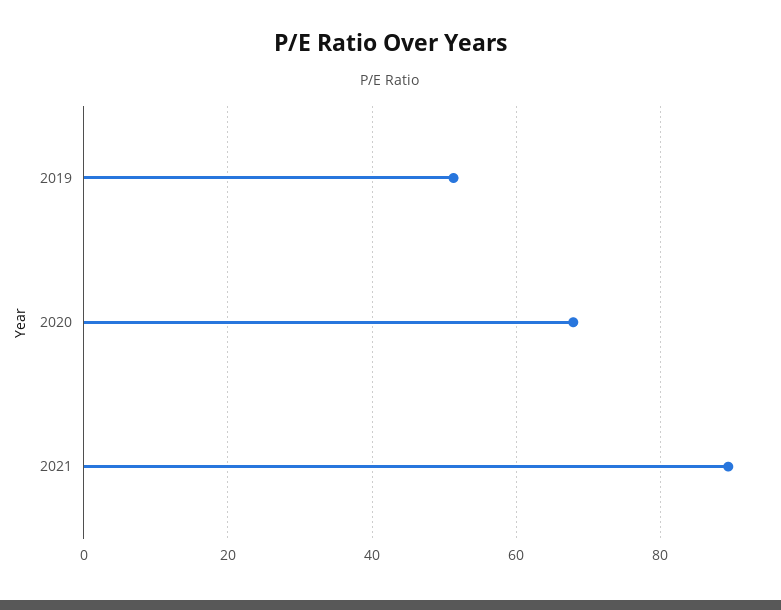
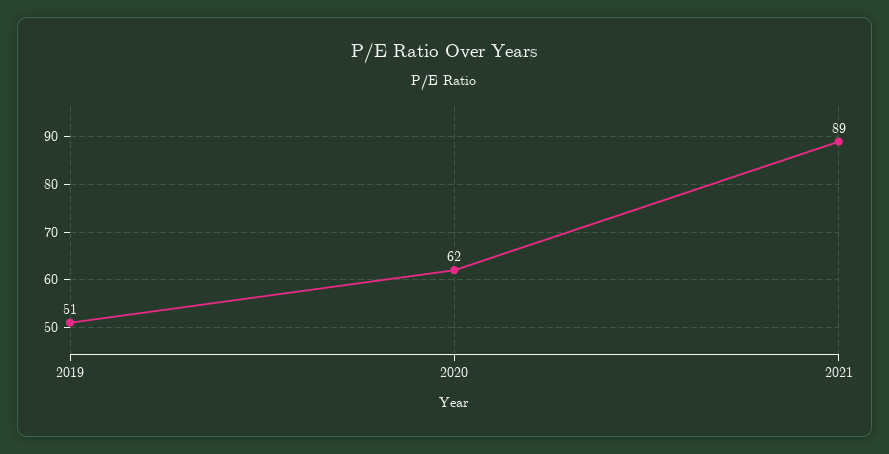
  {
    "2019": 51,
-   "2020": 68,
+   "2020": 62,
    "2021": 89
  }

